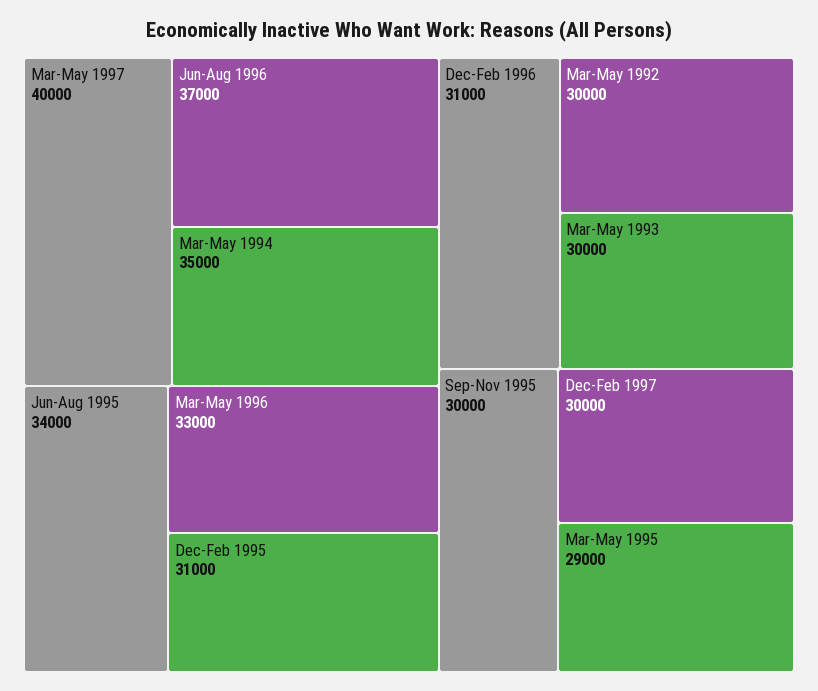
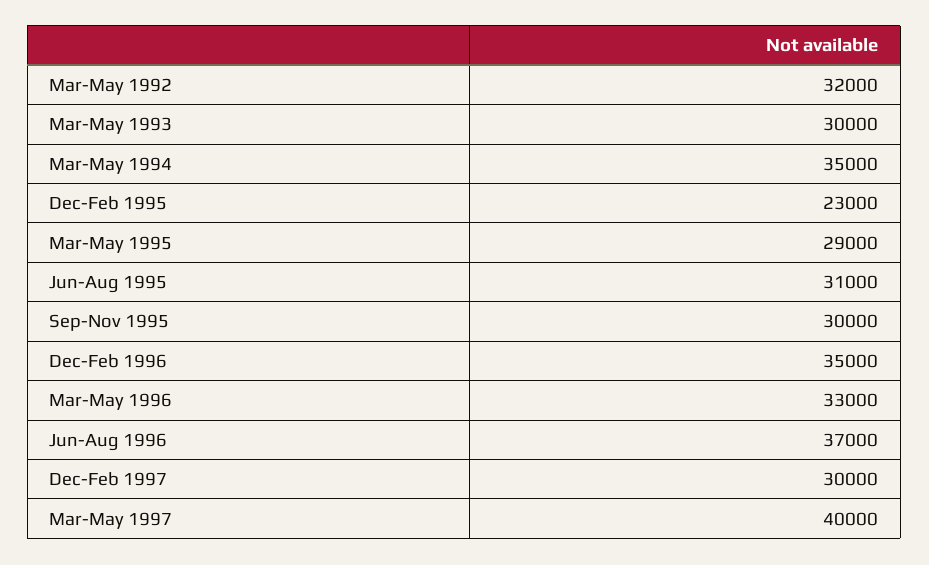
  {
    "Mar-May 1997": 40000,
    "Jun-Aug 1996": 37000,
    "Mar-May 1994": 35000,
-   "Jun-Aug 1995": 34000,
+   "Jun-Aug 1995": 31000,
    "Mar-May 1996": 33000,
-   "Dec-Feb 1995": 31000,
+   "Dec-Feb 1995": 23000,
-   "Dec-Feb 1996": 31000,
+   "Dec-Feb 1996": 35000,
-   "Mar-May 1992": 30000,
+   "Mar-May 1992": 32000,
    "Mar-May 1993": 30000,
    "Sep-Nov 1995": 30000,
    "Dec-Feb 1997": 30000,
    "Mar-May 1995": 29000
  }

